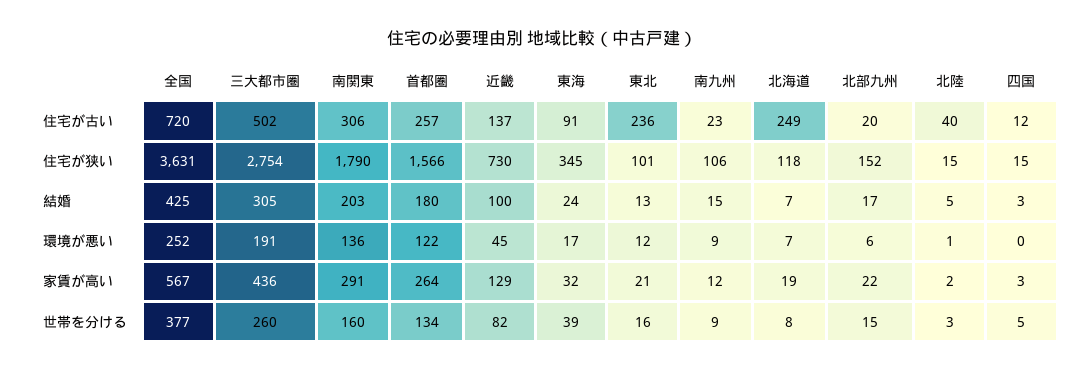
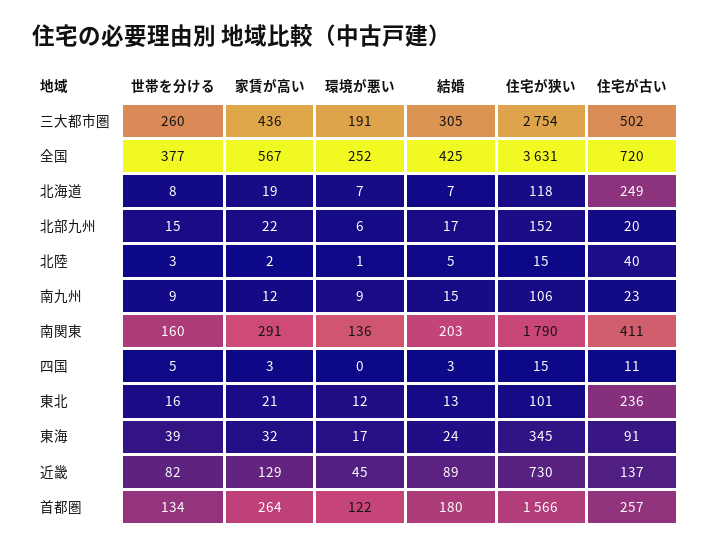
  {
    "全国": {
      "住宅が古い": 720,
      "住宅が狭い": 3631,
      "結婚": 425,
      "環境が悪い": 252,
      "家賃が高い": 567,
      "世帯を分ける": 377
    },
    "三大都市圏": {
      "住宅が古い": 502,
      "住宅が狭い": 2754,
      "結婚": 305,
      "環境が悪い": 191,
      "家賃が高い": 436,
      "世帯を分ける": 260
    },
    "南関東": {
-     "住宅が古い": 306,
+     "住宅が古い": 411,
      "住宅が狭い": 1790,
      "結婚": 203,
      "環境が悪い": 136,
      "家賃が高い": 291,
      "世帯を分ける": 160
    },
    "首都圏": {
      "住宅が古い": 257,
      "住宅が狭い": 1566,
      "結婚": 180,
      "環境が悪い": 122,
      "家賃が高い": 264,
      "世帯を分ける": 134
    },
    "近畿": {
      "住宅が古い": 137,
      "住宅が狭い": 730,
-     "結婚": 100,
+     "結婚": 89,
      "環境が悪い": 45,
      "家賃が高い": 129,
      "世帯を分ける": 82
    },
    "東海": {
      "住宅が古い": 91,
      "住宅が狭い": 345,
      "結婚": 24,
      "環境が悪い": 17,
      "家賃が高い": 32,
      "世帯を分ける": 39
    },
    "東北": {
      "住宅が古い": 236,
      "住宅が狭い": 101,
      "結婚": 13,
      "環境が悪い": 12,
      "家賃が高い": 21,
      "世帯を分ける": 16
    },
    "南九州": {
      "住宅が古い": 23,
      "住宅が狭い": 106,
      "結婚": 15,
      "環境が悪い": 9,
      "家賃が高い": 12,
      "世帯を分ける": 9
    },
    "北海道": {
      "住宅が古い": 249,
      "住宅が狭い": 118,
      "結婚": 7,
      "環境が悪い": 7,
      "家賃が高い": 19,
      "世帯を分ける": 8
    },
    "北部九州": {
      "住宅が古い": 20,
      "住宅が狭い": 152,
      "結婚": 17,
      "環境が悪い": 6,
      "家賃が高い": 22,
      "世帯を分ける": 15
    },
    "北陸": {
      "住宅が古い": 40,
      "住宅が狭い": 15,
      "結婚": 5,
      "環境が悪い": 1,
      "家賃が高い": 2,
      "世帯を分ける": 3
    },
    "四国": {
-     "住宅が古い": 12,
+     "住宅が古い": 11,
      "住宅が狭い": 15,
      "結婚": 3,
      "環境が悪い": 0,
      "家賃が高い": 3,
      "世帯を分ける": 5
    }
  }

